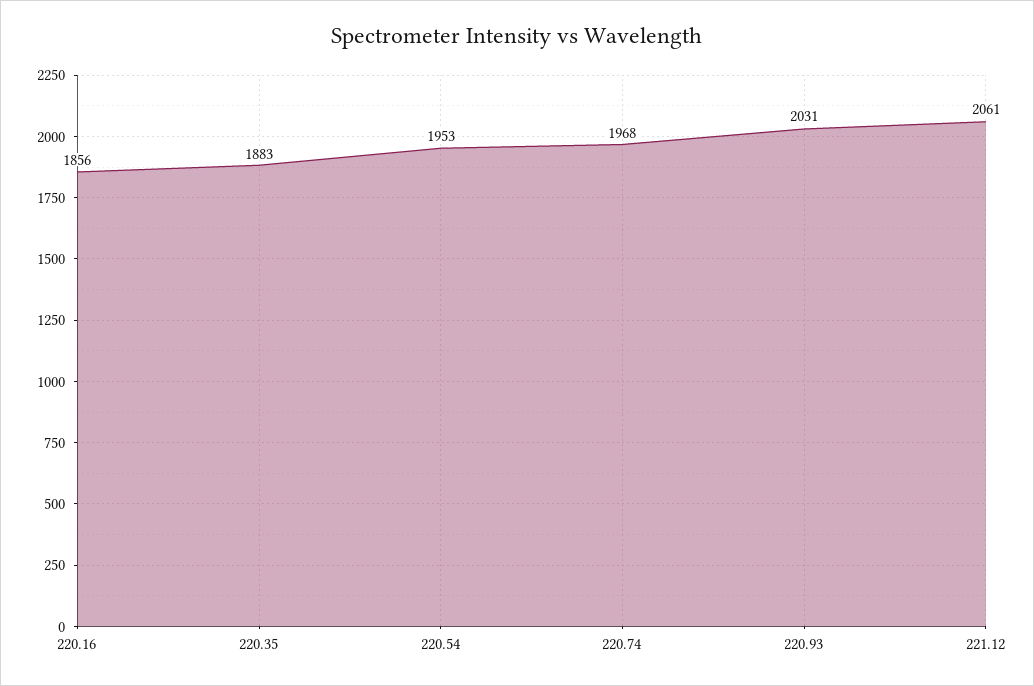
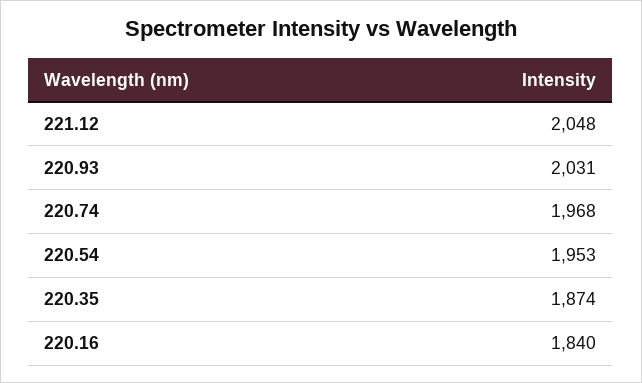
  {
-   "220.16": 1856,
+   "220.16": 1840,
-   "220.35": 1883,
+   "220.35": 1874,
    "220.54": 1953,
    "220.74": 1968,
    "220.93": 2031,
-   "221.12": 2061
+   "221.12": 2048
  }

